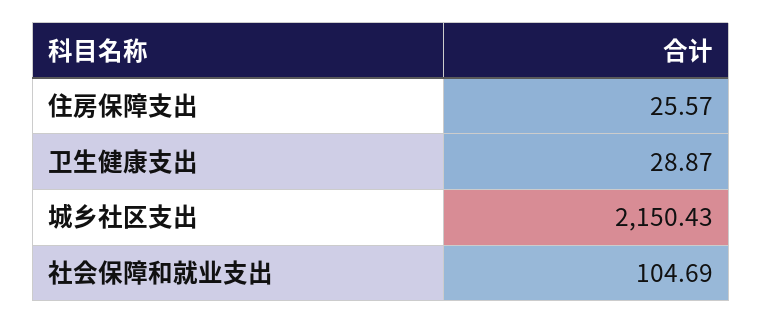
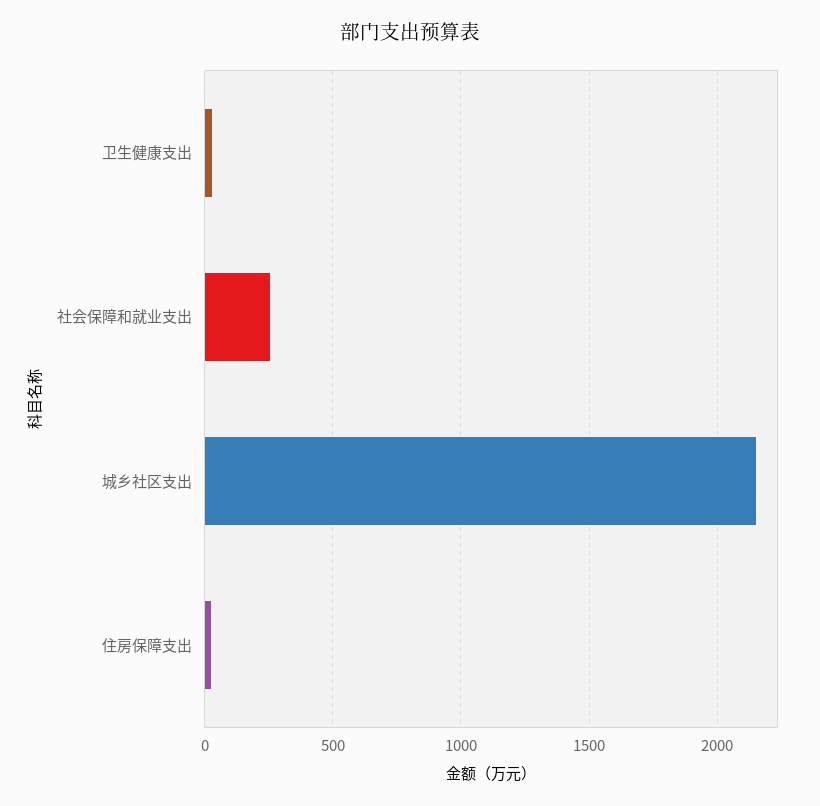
  {
    "住房保障支出": 25.57,
    "卫生健康支出": 28.87,
    "城乡社区支出": 2150.43,
-   "社会保障和就业支出": 104.69
+   "社会保障和就业支出": 250
  }

